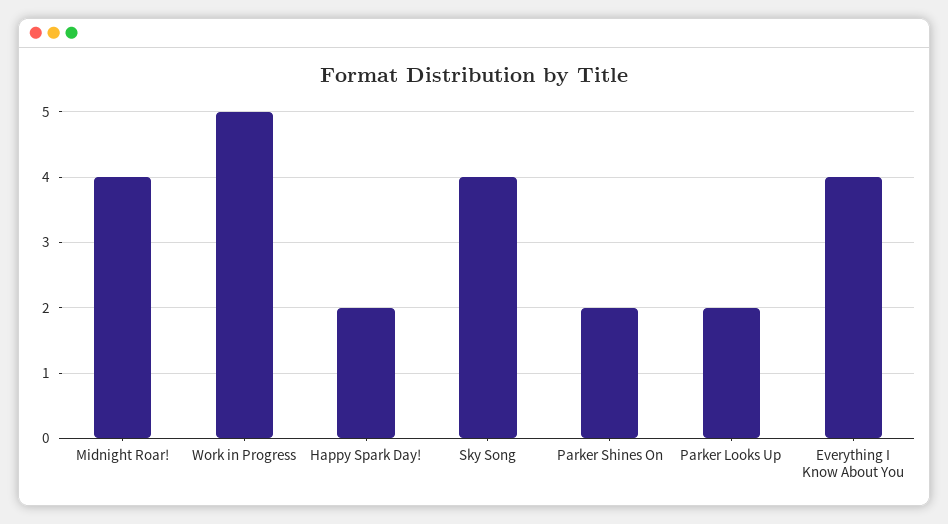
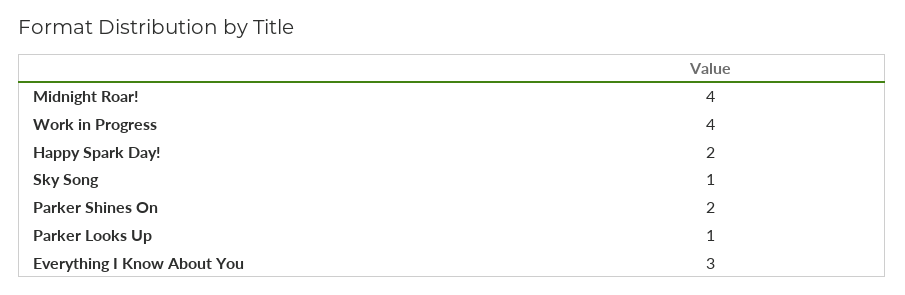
  {
    "Midnight Roar!": 4,
-   "Work in Progress": 5,
+   "Work in Progress": 4,
    "Happy Spark Day!": 2,
-   "Sky Song": 4,
+   "Sky Song": 1,
    "Parker Shines On": 2,
-   "Parker Looks Up": 2,
+   "Parker Looks Up": 1,
-   "Everything I Know About You": 4
+   "Everything I Know About You": 3
  }

